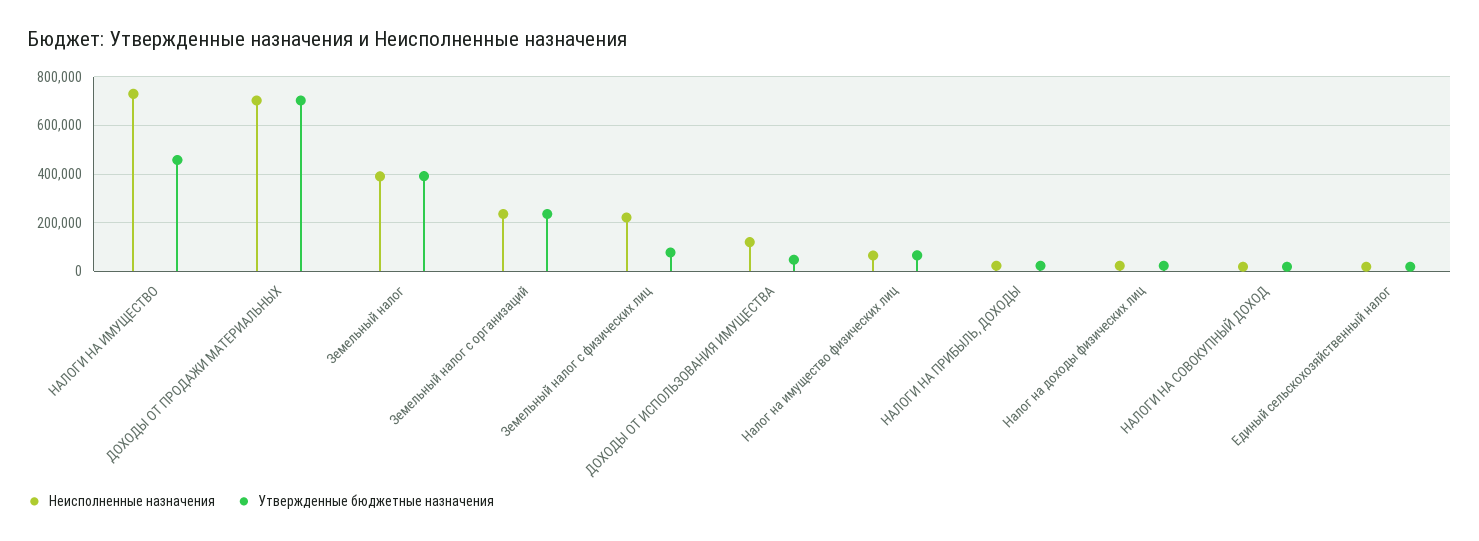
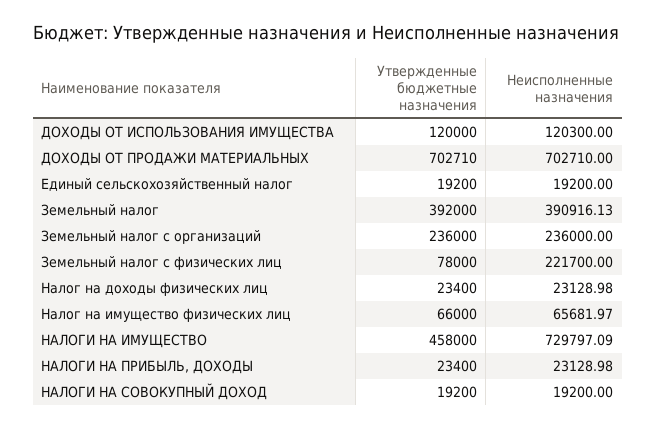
  {
    "Неисполненные назначения": {
      "НАЛОГИ НА ИМУЩЕСТВО": 729797.09,
      "ДОХОДЫ ОТ ПРОДАЖИ МАТЕРИАЛЬНЫХ": 702710,
      "Земельный налог": 390916.13,
      "Земельный налог с организаций": 236000,
      "Земельный налог с физических лиц": 221700,
      "ДОХОДЫ ОТ ИСПОЛЬЗОВАНИЯ ИМУЩЕСТВА": 120300,
      "Налог на имущество физических лиц": 65681.97,
      "НАЛОГИ НА ПРИБЫЛЬ, ДОХОДЫ": 23128.98,
      "Налог на доходы физических лиц": 23128.98,
      "НАЛОГИ НА СОВОКУПНЫЙ ДОХОД": 19200,
      "Единый сельскохозяйственный налог": 19200
    },
    "Утвержденные бюджетные назначения": {
      "НАЛОГИ НА ИМУЩЕСТВО": 458000,
      "ДОХОДЫ ОТ ПРОДАЖИ МАТЕРИАЛЬНЫХ": 702710,
      "Земельный налог": 392000,
      "Земельный налог с организаций": 236000,
      "Земельный налог с физических лиц": 78000,
-     "ДОХОДЫ ОТ ИСПОЛЬЗОВАНИЯ ИМУЩЕСТВА": 50000,
+     "ДОХОДЫ ОТ ИСПОЛЬЗОВАНИЯ ИМУЩЕСТВА": 120000,
      "Налог на имущество физических лиц": 66000,
      "НАЛОГИ НА ПРИБЫЛЬ, ДОХОДЫ": 23400,
      "Налог на доходы физических лиц": 23400,
      "НАЛОГИ НА СОВОКУПНЫЙ ДОХОД": 19200,
      "Единый сельскохозяйственный налог": 19200
    }
  }

